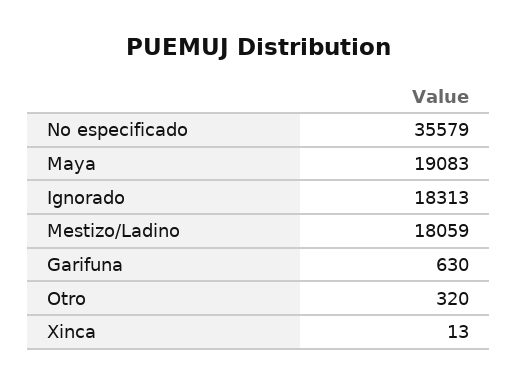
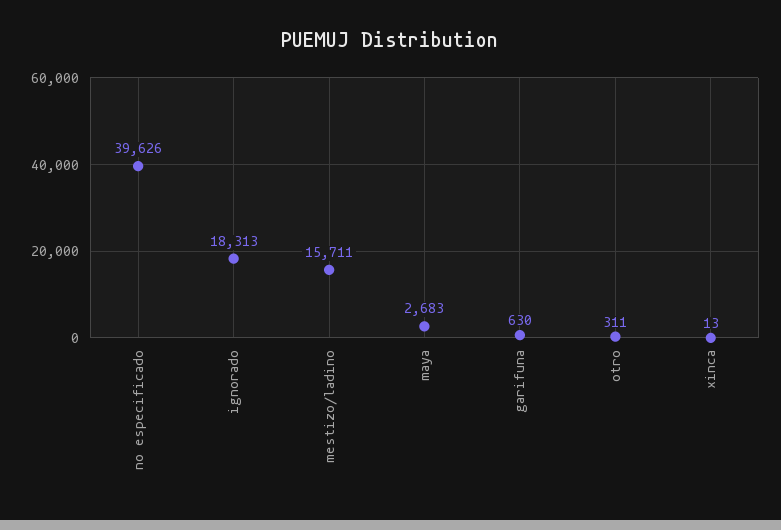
  {
-   "No especificado": 35579,
+   "No especificado": 39626,
-   "Maya": 19083,
+   "Maya": 2683,
    "Ignorado": 18313,
-   "Mestizo/Ladino": 18059,
+   "Mestizo/Ladino": 15711,
    "Garifuna": 630,
-   "Otro": 320,
+   "Otro": 311,
    "Xinca": 13
  }

